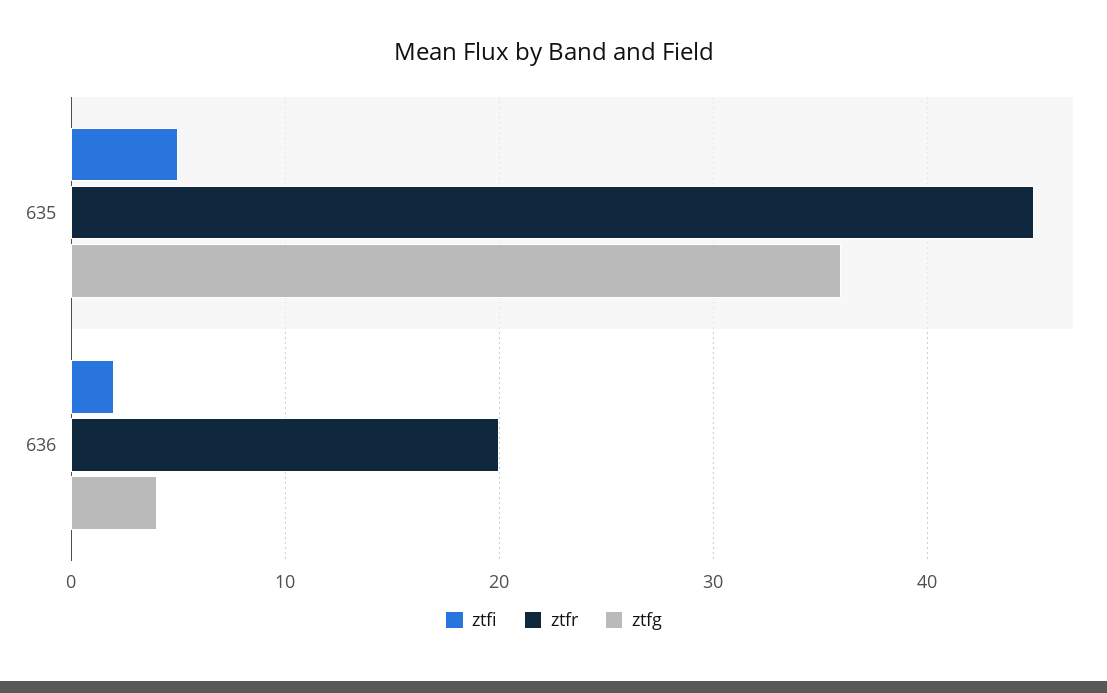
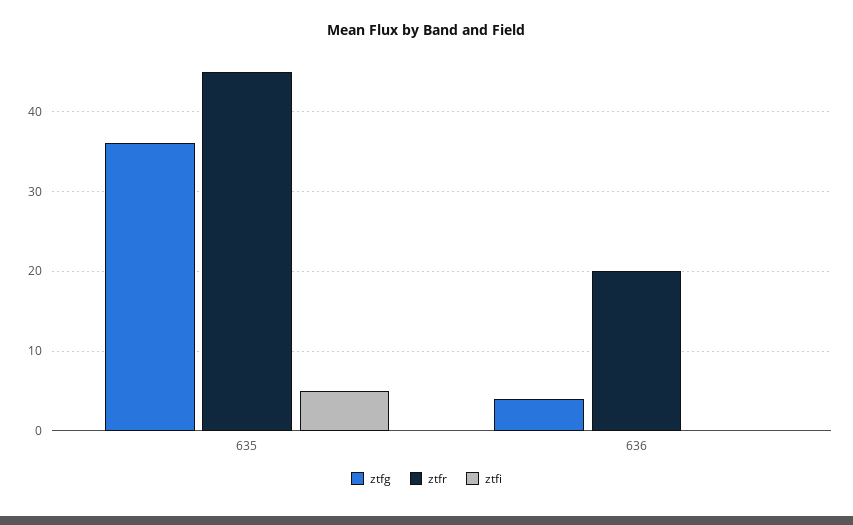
  {
    "ztfi": {
      "635": 5,
-     "636": 2
+     "636": 0
    },
    "ztfr": {
      "635": 45,
      "636": 20
    },
    "ztfg": {
      "635": 36,
      "636": 4
    }
  }

